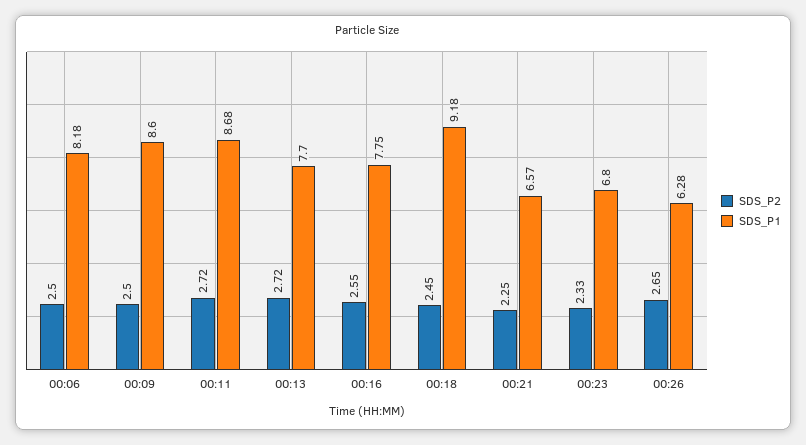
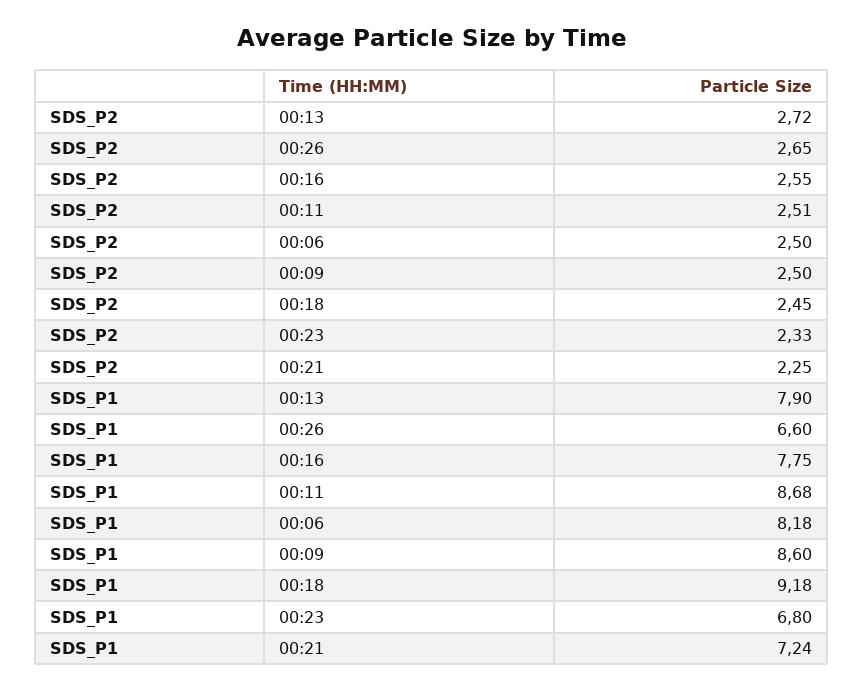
  {
    "SDS_P2": {
      "00:06": 2.5,
      "00:09": 2.5,
-     "00:11": 2.72,
+     "00:11": 2.51,
      "00:13": 2.72,
      "00:16": 2.55,
      "00:18": 2.45,
      "00:21": 2.25,
      "00:23": 2.33,
      "00:26": 2.65
    },
    "SDS_P1": {
      "00:06": 8.18,
      "00:09": 8.6,
      "00:11": 8.68,
-     "00:13": 7.7,
+     "00:13": 7.9,
      "00:16": 7.75,
      "00:18": 9.18,
-     "00:21": 6.57,
+     "00:21": 7.24,
      "00:23": 6.8,
-     "00:26": 6.28
+     "00:26": 6.6
    }
  }

